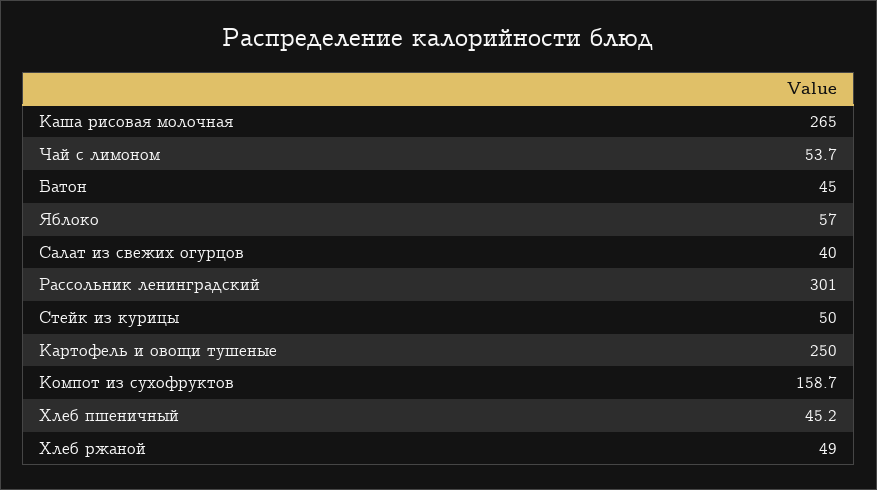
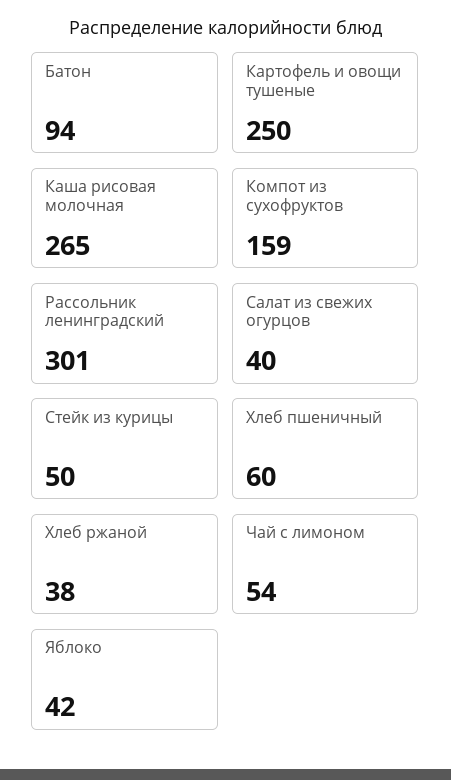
  {
    "Каша рисовая молочная": 265,
    "Чай с лимоном": 53.7,
-   "Батон": 45,
+   "Батон": 94,
-   "Яблоко": 57,
+   "Яблоко": 42,
    "Салат из свежих огурцов": 40,
    "Рассольник ленинградский": 301,
    "Стейк из курицы": 50,
    "Картофель и овощи тушеные": 250,
    "Компот из сухофруктов": 158.7,
-   "Хлеб пшеничный": 45.2,
+   "Хлеб пшеничный": 60,
-   "Хлеб ржаной": 49
+   "Хлеб ржаной": 38
  }

